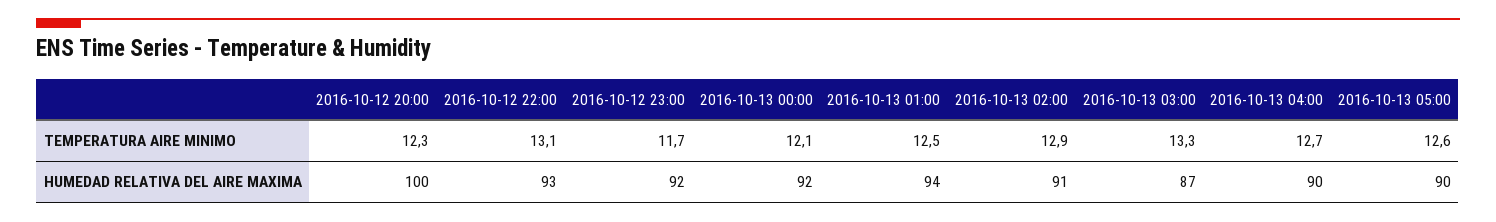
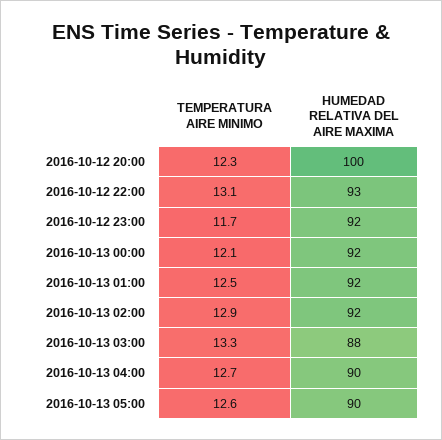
  {
    "2016-10-12 20:00": {
      "TEMPERATURA AIRE MINIMO": 12.3,
      "HUMEDAD RELATIVA DEL AIRE MAXIMA": 100
    },
    "2016-10-12 22:00": {
      "TEMPERATURA AIRE MINIMO": 13.1,
      "HUMEDAD RELATIVA DEL AIRE MAXIMA": 93
    },
    "2016-10-12 23:00": {
      "TEMPERATURA AIRE MINIMO": 11.7,
      "HUMEDAD RELATIVA DEL AIRE MAXIMA": 92
    },
    "2016-10-13 00:00": {
      "TEMPERATURA AIRE MINIMO": 12.1,
      "HUMEDAD RELATIVA DEL AIRE MAXIMA": 92
    },
    "2016-10-13 01:00": {
      "TEMPERATURA AIRE MINIMO": 12.5,
-     "HUMEDAD RELATIVA DEL AIRE MAXIMA": 94
+     "HUMEDAD RELATIVA DEL AIRE MAXIMA": 92
    },
    "2016-10-13 02:00": {
      "TEMPERATURA AIRE MINIMO": 12.9,
-     "HUMEDAD RELATIVA DEL AIRE MAXIMA": 91
+     "HUMEDAD RELATIVA DEL AIRE MAXIMA": 92
    },
    "2016-10-13 03:00": {
      "TEMPERATURA AIRE MINIMO": 13.3,
-     "HUMEDAD RELATIVA DEL AIRE MAXIMA": 87
+     "HUMEDAD RELATIVA DEL AIRE MAXIMA": 88
    },
    "2016-10-13 04:00": {
      "TEMPERATURA AIRE MINIMO": 12.7,
      "HUMEDAD RELATIVA DEL AIRE MAXIMA": 90
    },
    "2016-10-13 05:00": {
      "TEMPERATURA AIRE MINIMO": 12.6,
      "HUMEDAD RELATIVA DEL AIRE MAXIMA": 90
    }
  }

